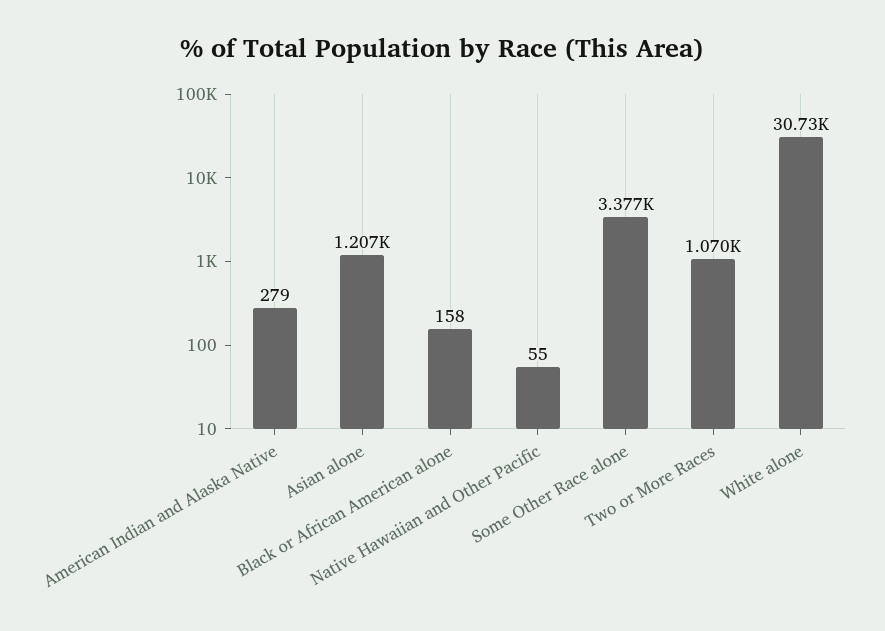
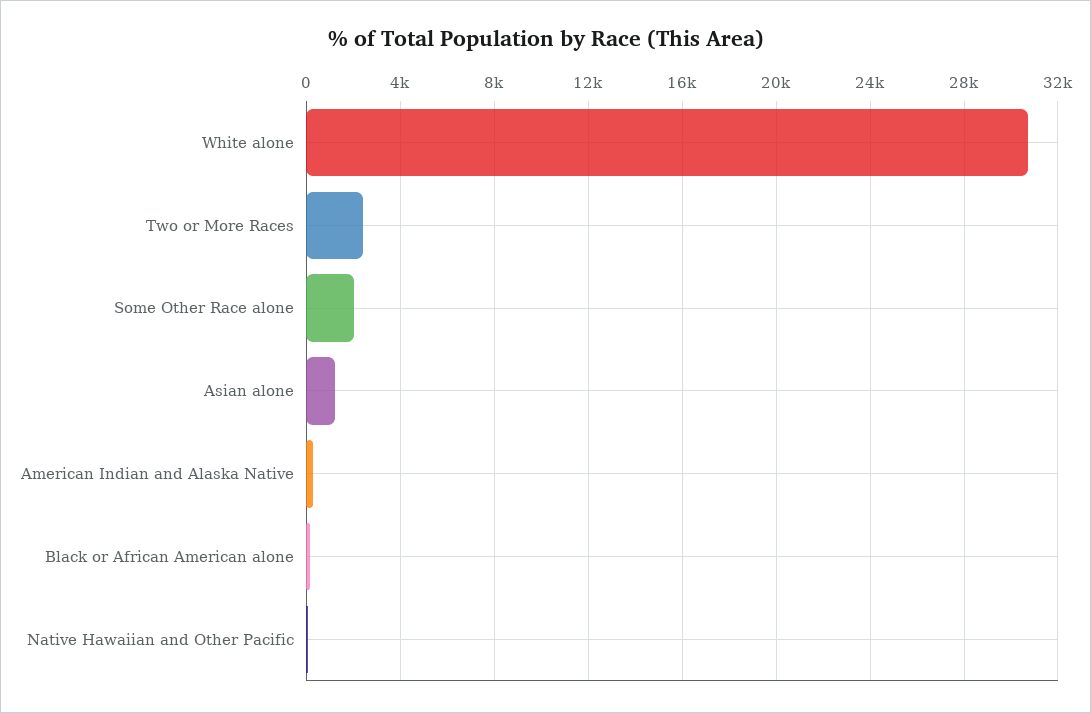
  {
    "American Indian and Alaska Native": 279,
    "Asian alone": 1207,
    "Black or African American alone": 158,
    "Native Hawaiian and Other Pacific": 55,
-   "Some Other Race alone": 3377,
+   "Some Other Race alone": 2000,
-   "Two or More Races": 1070,
+   "Two or More Races": 2500,
    "White alone": 30730
  }

